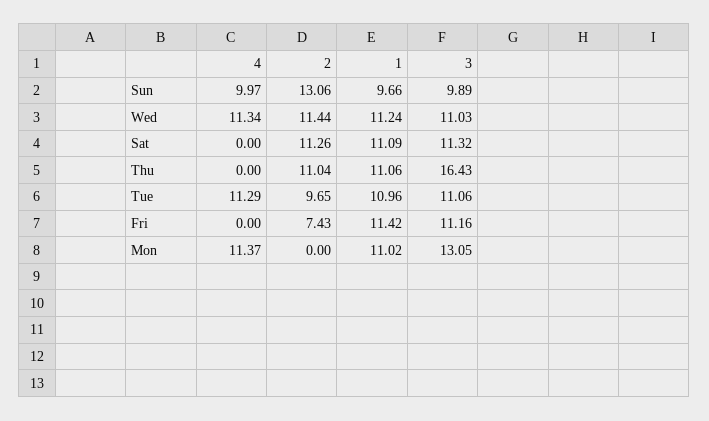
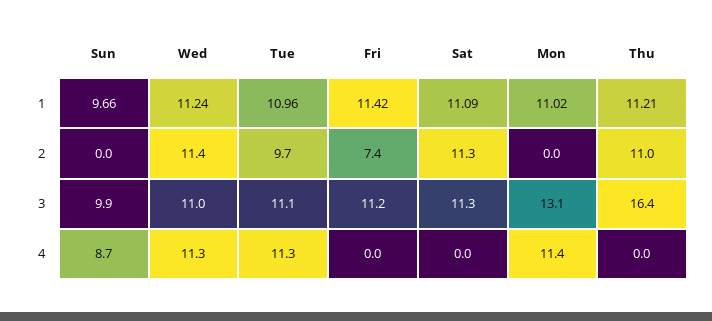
  {
    "4": {
-     "Sun": 9.97,
+     "Sun": 8.7,
      "Wed": 11.34,
      "Sat": 0,
      "Thu": 0,
      "Tue": 11.29,
      "Fri": 0,
      "Mon": 11.37
    },
    "2": {
-     "Sun": 13.06,
+     "Sun": 0,
      "Wed": 11.44,
      "Sat": 11.26,
      "Thu": 11.04,
      "Tue": 9.65,
      "Fri": 7.43,
      "Mon": 0
    },
    "1": {
      "Sun": 9.66,
      "Wed": 11.24,
      "Sat": 11.09,
-     "Thu": 11.06,
+     "Thu": 11.21,
      "Tue": 10.96,
      "Fri": 11.42,
      "Mon": 11.02
    },
    "3": {
      "Sun": 9.89,
      "Wed": 11.03,
      "Sat": 11.32,
      "Thu": 16.43,
      "Tue": 11.06,
      "Fri": 11.16,
      "Mon": 13.05
    }
  }

